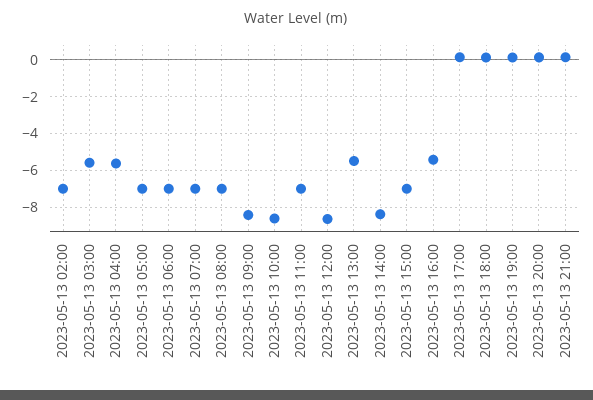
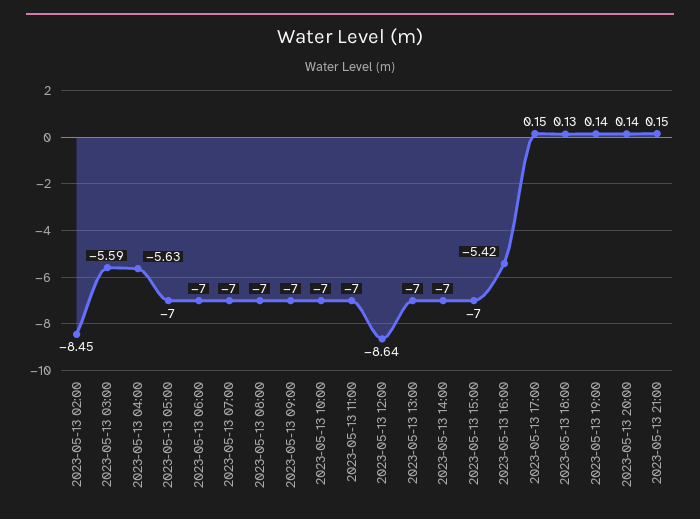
  {
-   "2023-05-13 02:00": -7,
+   "2023-05-13 02:00": -8.45,
    "2023-05-13 03:00": -5.59,
    "2023-05-13 04:00": -5.63,
    "2023-05-13 05:00": -7,
    "2023-05-13 06:00": -7,
    "2023-05-13 07:00": -7,
    "2023-05-13 08:00": -7,
-   "2023-05-13 09:00": -8.5,
+   "2023-05-13 09:00": -7,
-   "2023-05-13 10:00": -8.5,
+   "2023-05-13 10:00": -7,
    "2023-05-13 11:00": -7,
    "2023-05-13 12:00": -8.64,
-   "2023-05-13 13:00": -5.5,
+   "2023-05-13 13:00": -7,
-   "2023-05-13 14:00": -8.5,
+   "2023-05-13 14:00": -7,
    "2023-05-13 15:00": -7,
    "2023-05-13 16:00": -5.42,
    "2023-05-13 17:00": 0.15,
    "2023-05-13 18:00": 0.13,
    "2023-05-13 19:00": 0.14,
    "2023-05-13 20:00": 0.14,
    "2023-05-13 21:00": 0.15
  }

